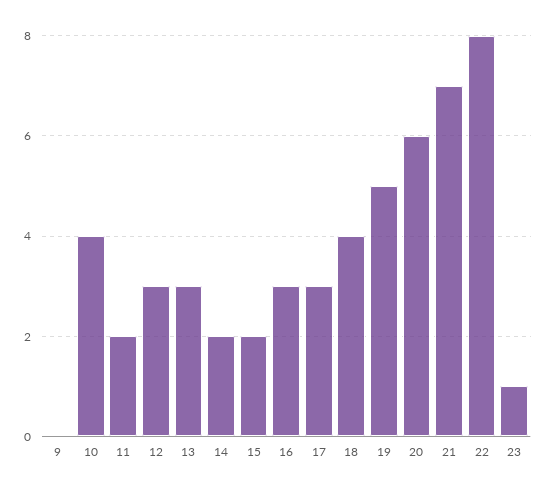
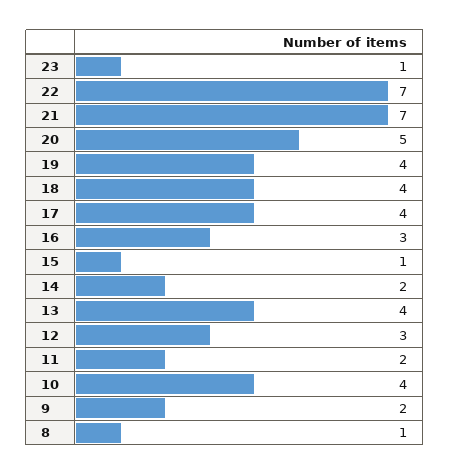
  {
-   "9": 0,
+   "9": 2,
    "10": 4,
    "11": 2,
    "12": 3,
-   "13": 3,
+   "13": 4,
    "14": 2,
-   "15": 2,
+   "15": 1,
    "16": 3,
-   "17": 3,
+   "17": 4,
    "18": 4,
-   "19": 5,
+   "19": 4,
-   "20": 6,
+   "20": 5,
    "21": 7,
-   "22": 8,
+   "22": 7,
-   "23": 1
+   "23": 1,
+   "8": 1
  }

